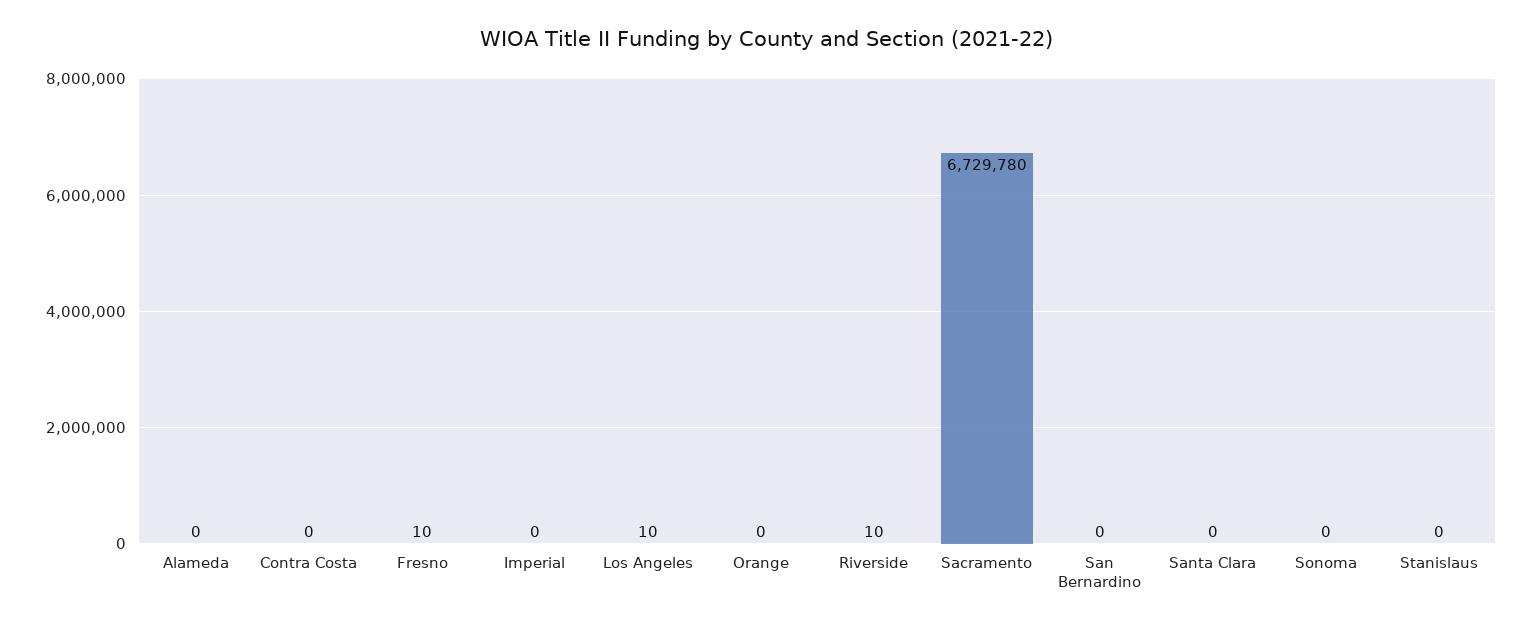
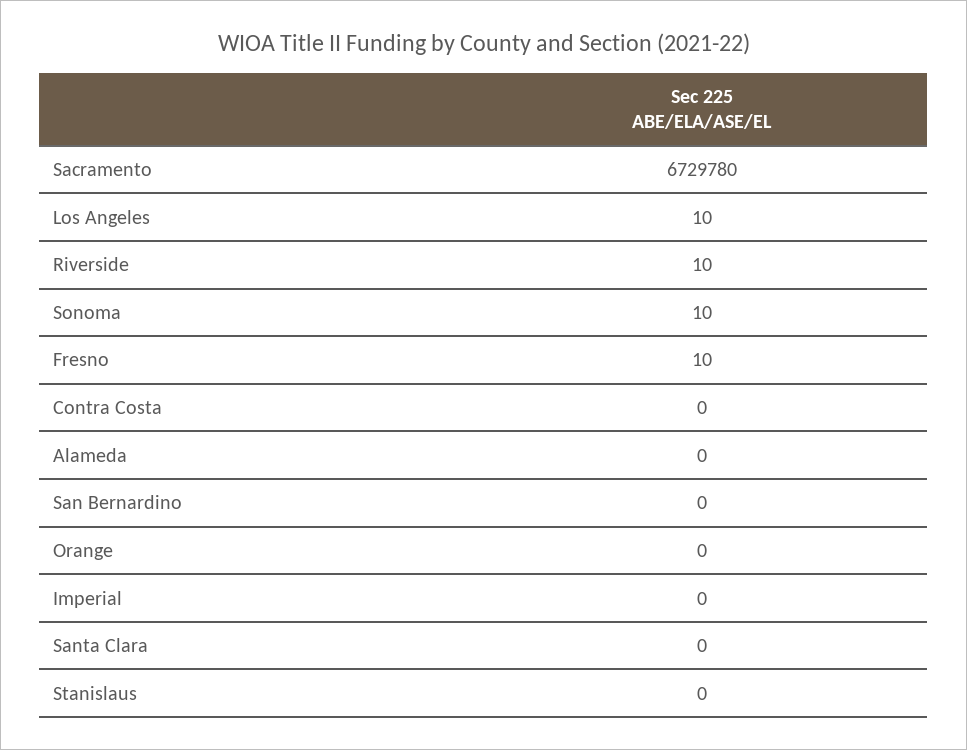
  {
    "Alameda": 0,
    "Contra Costa": 0,
    "Fresno": 10,
    "Imperial": 0,
    "Los Angeles": 10,
    "Orange": 0,
    "Riverside": 10,
    "Sacramento": 6729780,
    "San Bernardino": 0,
    "Santa Clara": 0,
-   "Sonoma": 0,
+   "Sonoma": 10,
    "Stanislaus": 0
  }

